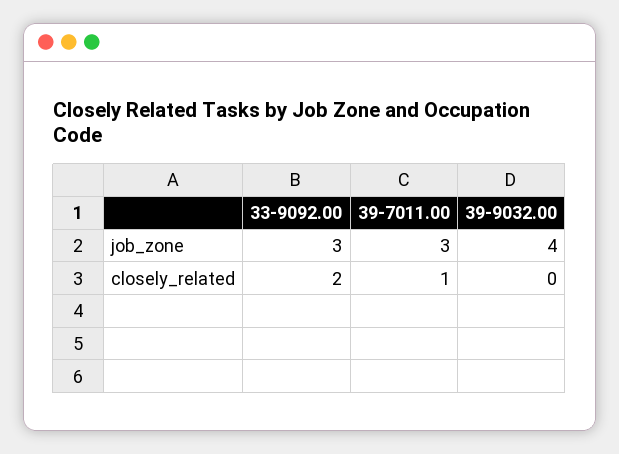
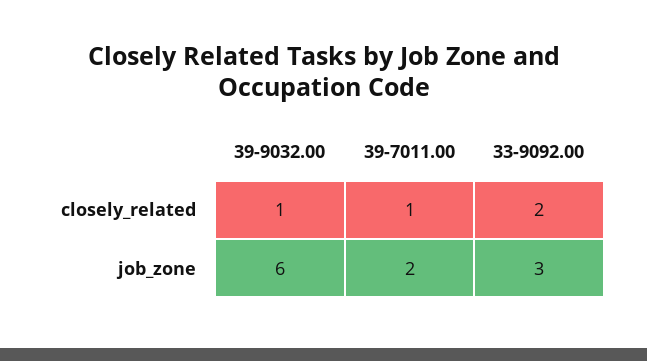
  {
    "33-9092.00": {
      "job_zone": 3,
      "closely_related": 2
    },
    "39-7011.00": {
-     "job_zone": 3,
+     "job_zone": 2,
      "closely_related": 1
    },
    "39-9032.00": {
-     "job_zone": 4,
+     "job_zone": 6,
-     "closely_related": 0
+     "closely_related": 1
    }
  }

